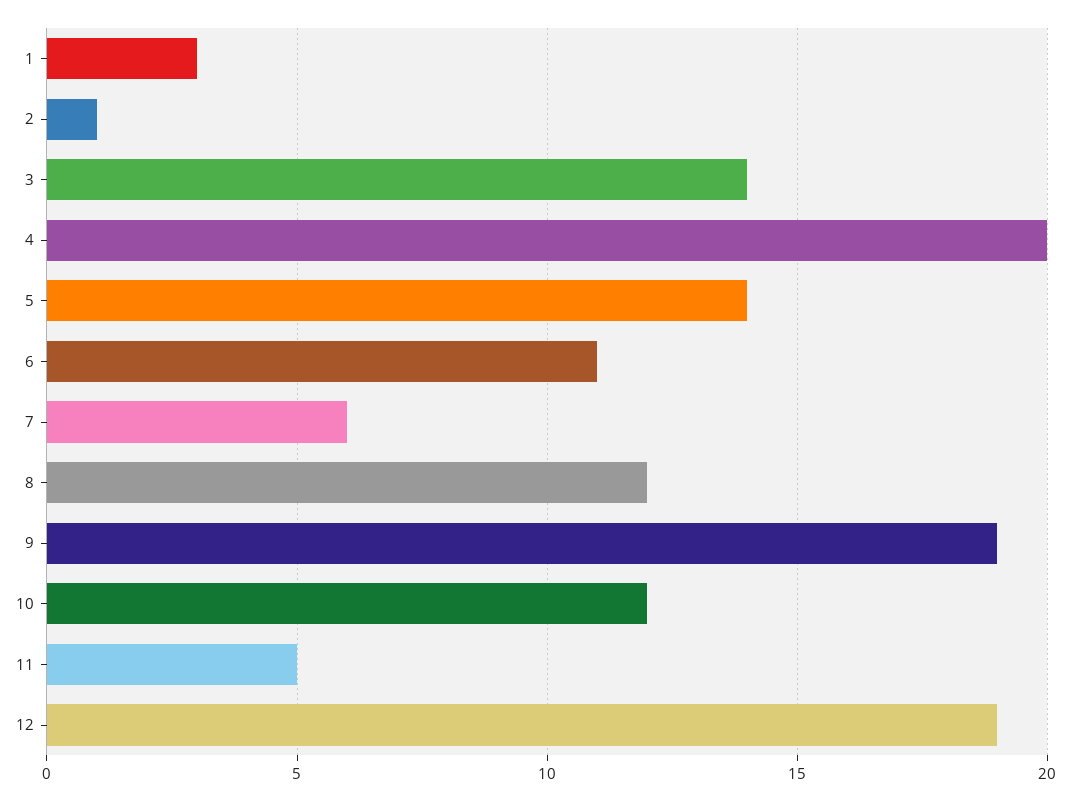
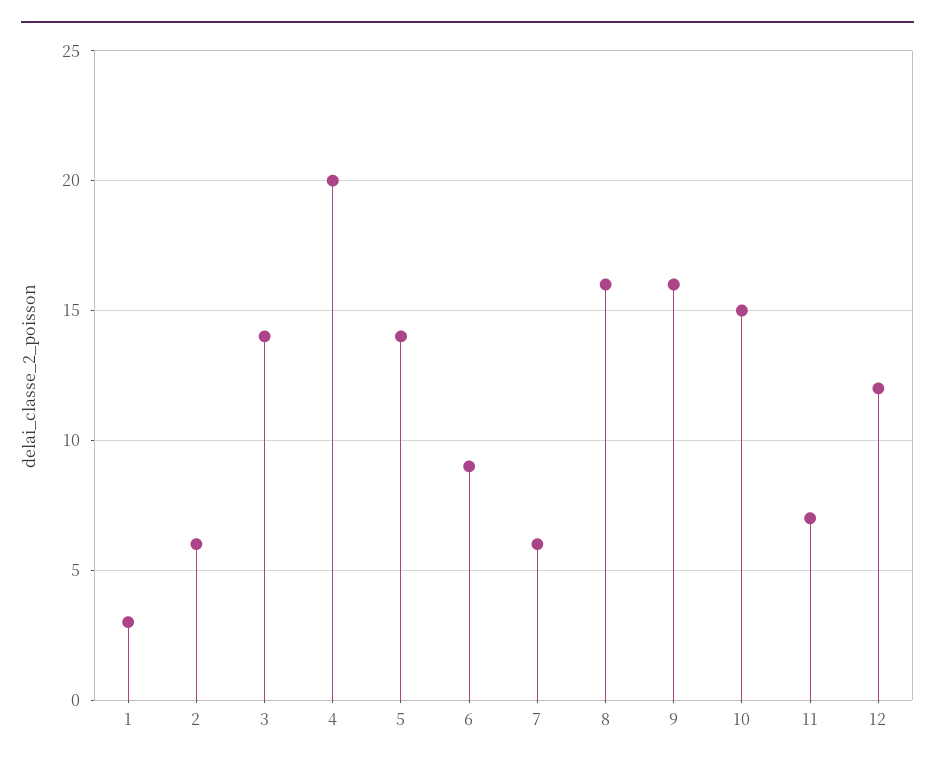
  {
    "1": 3,
-   "2": 1,
+   "2": 6,
    "3": 14,
    "4": 20,
    "5": 14,
-   "6": 11,
+   "6": 9,
    "7": 6,
-   "8": 12,
+   "8": 16,
-   "9": 19,
+   "9": 16,
-   "10": 12,
+   "10": 15,
-   "11": 5,
+   "11": 7,
-   "12": 19
+   "12": 12
  }

